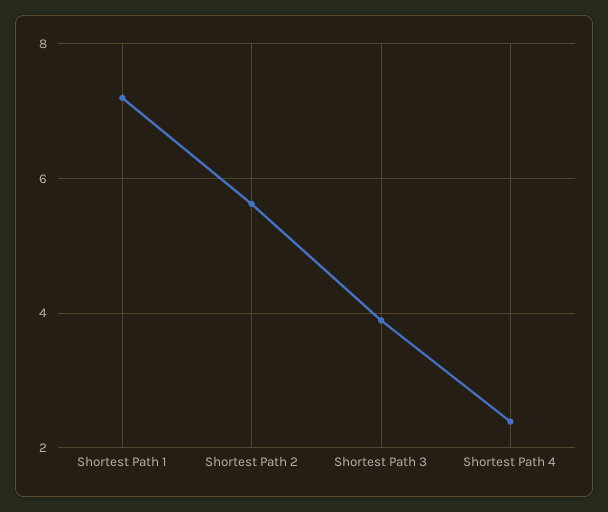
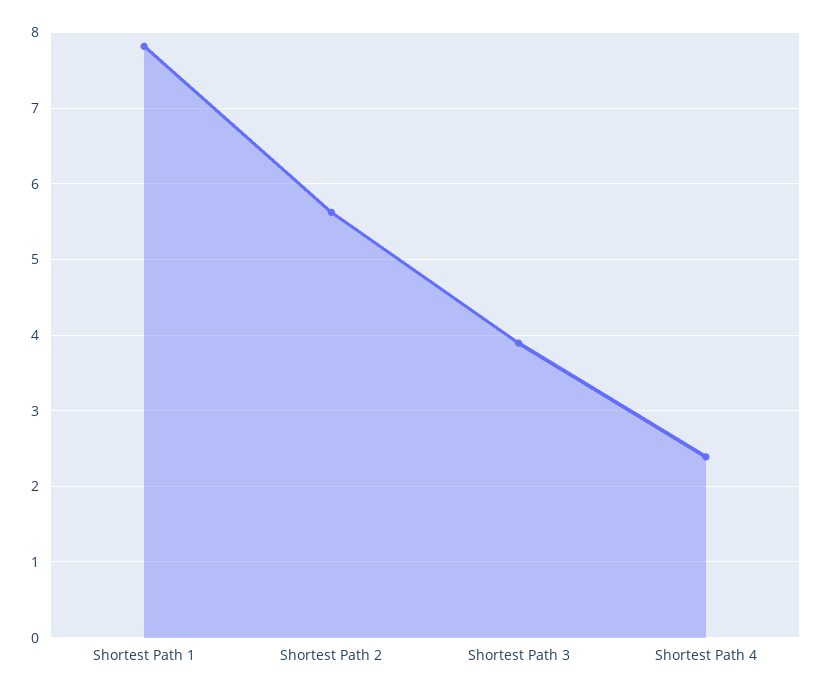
  {
-   "Shortest Path 1": 7.2,
+   "Shortest Path 1": 7.8,
    "Shortest Path 2": 5.6,
    "Shortest Path 3": 3.9,
    "Shortest Path 4": 2.4
  }

